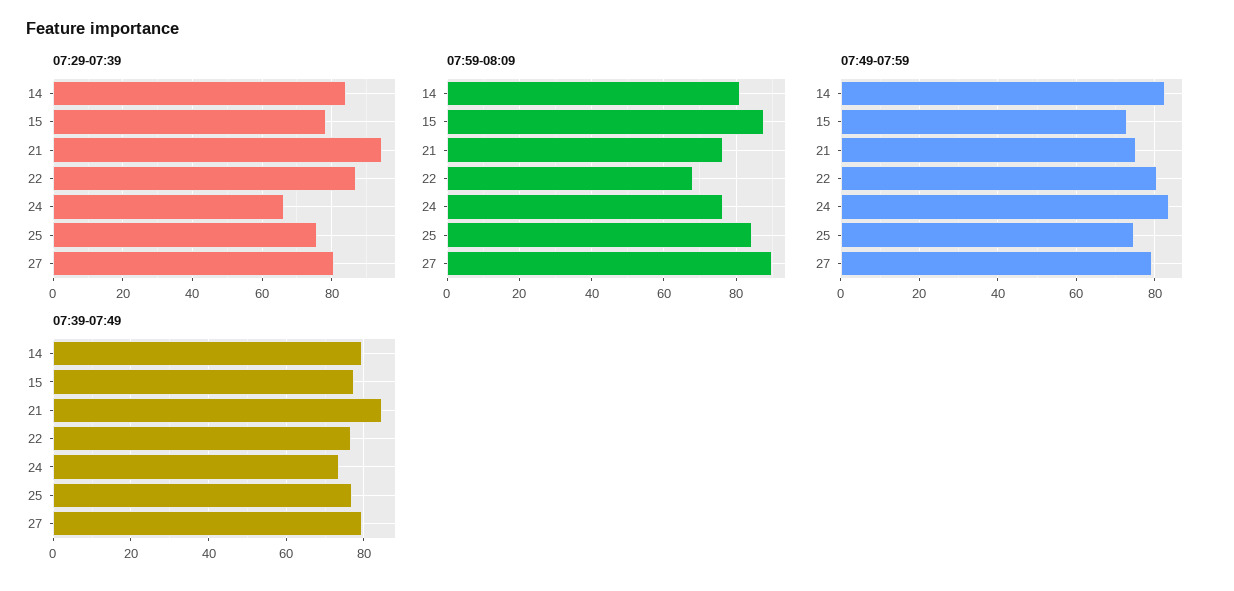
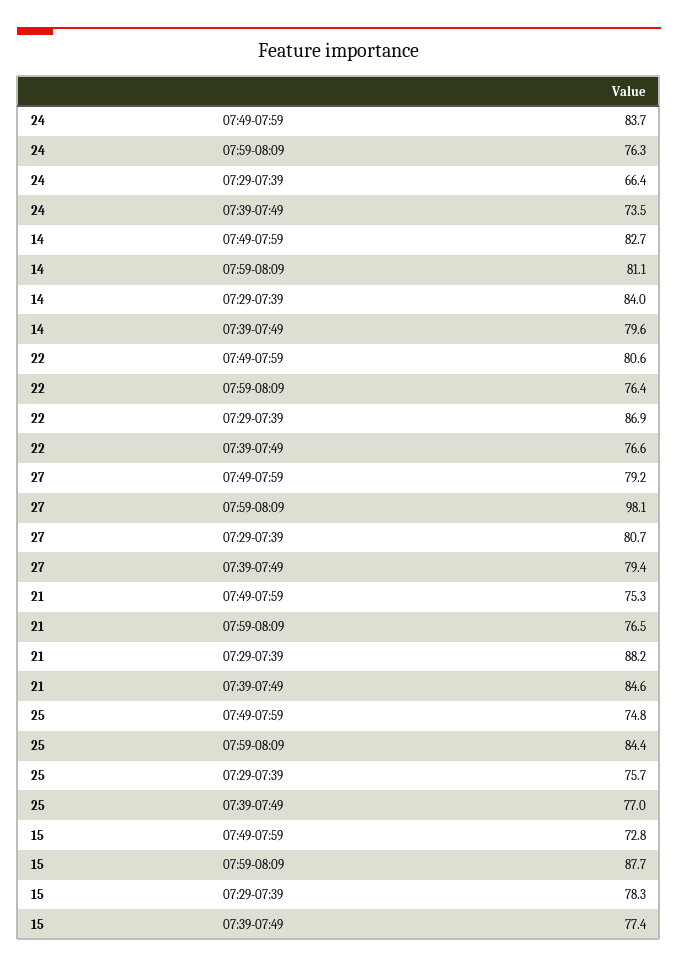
  {
    "07:29-07:39": {
      "14": 84,
      "15": 78.3,
-     "21": 94,
+     "21": 88.2,
      "22": 86.9,
      "24": 66.4,
      "25": 75.7,
      "27": 80.7
    },
    "07:59-08:09": {
      "14": 81.1,
      "15": 87.7,
      "21": 76.5,
-     "22": 68,
+     "22": 76.4,
      "24": 76.3,
      "25": 84.4,
-     "27": 90
+     "27": 98.1
    },
    "07:49-07:59": {
      "14": 82.7,
      "15": 72.8,
      "21": 75.3,
      "22": 80.6,
      "24": 83.7,
      "25": 74.8,
      "27": 79.2
    },
    "07:39-07:49": {
      "14": 79.6,
      "15": 77.4,
      "21": 84.6,
      "22": 76.6,
      "24": 73.5,
      "25": 77,
      "27": 79.4
    }
  }

